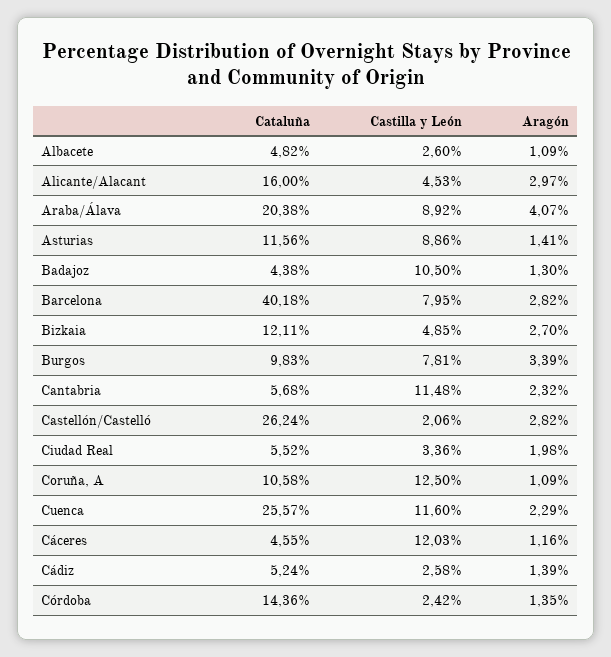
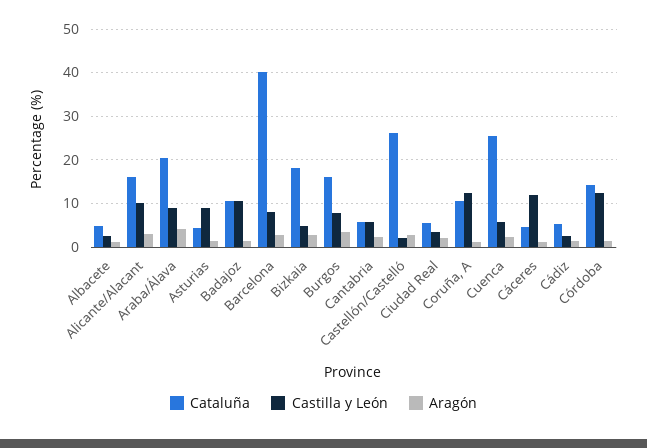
  {
    "Cataluña": {
      "Albacete": 4.82,
      "Alicante/Alacant": 16,
      "Araba/Álava": 20.38,
-     "Asturias": 11.56,
+     "Asturias": 4,
-     "Badajoz": 4.38,
+     "Badajoz": 10,
      "Barcelona": 40.18,
-     "Bizkaia": 12.11,
+     "Bizkaia": 18,
-     "Burgos": 9.83,
+     "Burgos": 16,
      "Cantabria": 5.68,
      "Castellón/Castelló": 26.24,
      "Ciudad Real": 5.52,
      "Coruña, A": 10.58,
      "Cuenca": 25.57,
      "Cáceres": 4.55,
      "Cádiz": 5.24,
      "Córdoba": 14.36
    },
    "Castilla y León": {
      "Albacete": 2.6,
-     "Alicante/Alacant": 4.53,
+     "Alicante/Alacant": 10,
      "Araba/Álava": 8.92,
      "Asturias": 8.86,
      "Badajoz": 10.5,
      "Barcelona": 7.95,
      "Bizkaia": 4.85,
      "Burgos": 7.81,
-     "Cantabria": 11.48,
+     "Cantabria": 6,
      "Castellón/Castelló": 2.06,
      "Ciudad Real": 3.36,
      "Coruña, A": 12.5,
-     "Cuenca": 11.6,
+     "Cuenca": 6,
      "Cáceres": 12.03,
      "Cádiz": 2.58,
-     "Córdoba": 2.42
+     "Córdoba": 12
    },
    "Aragón": {
      "Albacete": 1.09,
      "Alicante/Alacant": 2.97,
      "Araba/Álava": 4.07,
      "Asturias": 1.41,
      "Badajoz": 1.3,
      "Barcelona": 2.82,
      "Bizkaia": 2.7,
      "Burgos": 3.39,
      "Cantabria": 2.32,
      "Castellón/Castelló": 2.82,
      "Ciudad Real": 1.98,
      "Coruña, A": 1.09,
      "Cuenca": 2.29,
      "Cáceres": 1.16,
      "Cádiz": 1.39,
      "Córdoba": 1.35
    }
  }

